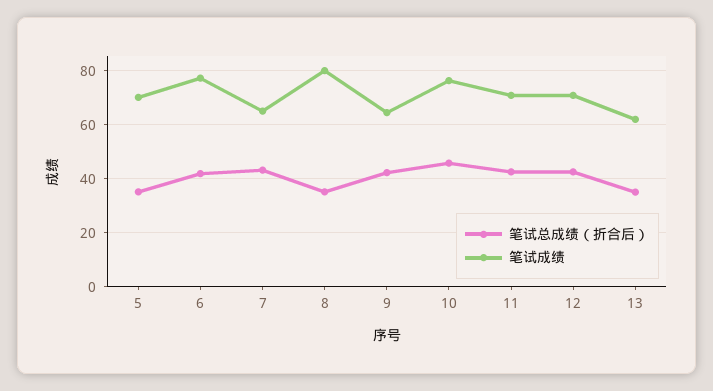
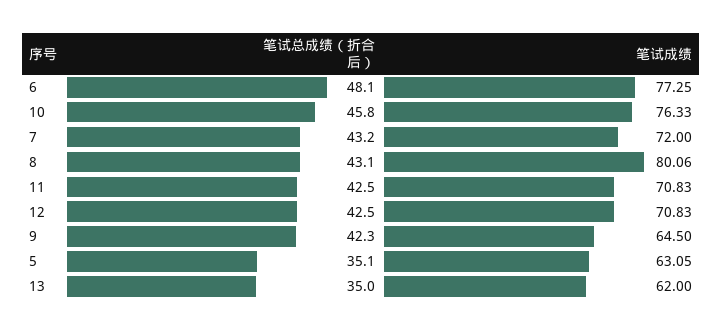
  {
    "笔试总成绩（折合后）": {
      "5": 35.1,
-     "6": 42.5,
+     "6": 48.1,
      "7": 43.2,
-     "8": 35,
+     "8": 43.1,
      "9": 42.3,
      "10": 45.8,
      "11": 42.5,
      "12": 42.5,
      "13": 35
    },
    "笔试成绩": {
-     "5": 70,
+     "5": 63.05,
      "6": 77.25,
-     "7": 65,
+     "7": 72,
      "8": 80.06,
      "9": 64.5,
      "10": 76.33,
      "11": 70.83,
      "12": 70.83,
      "13": 62
    }
  }

